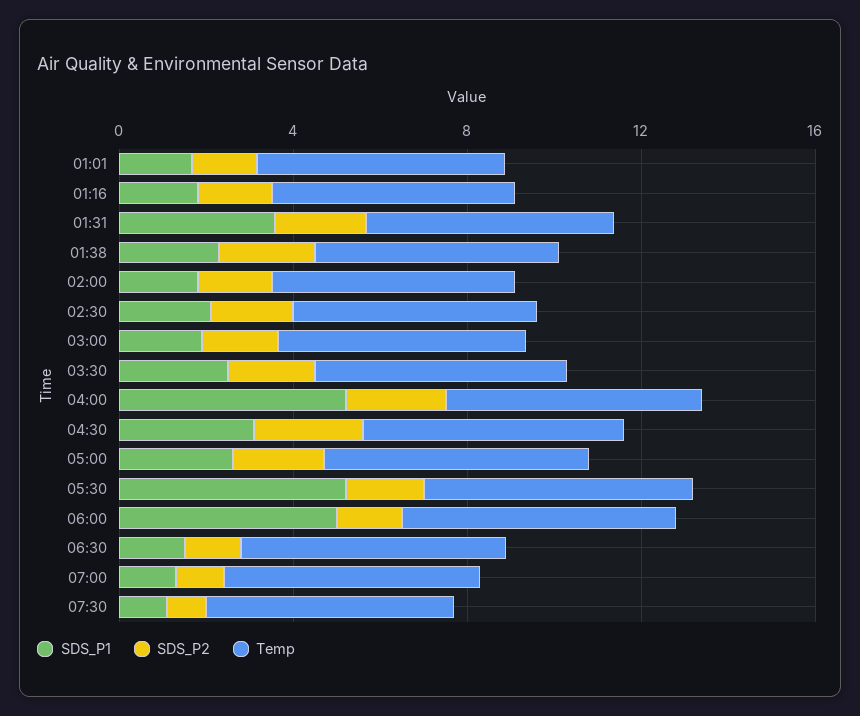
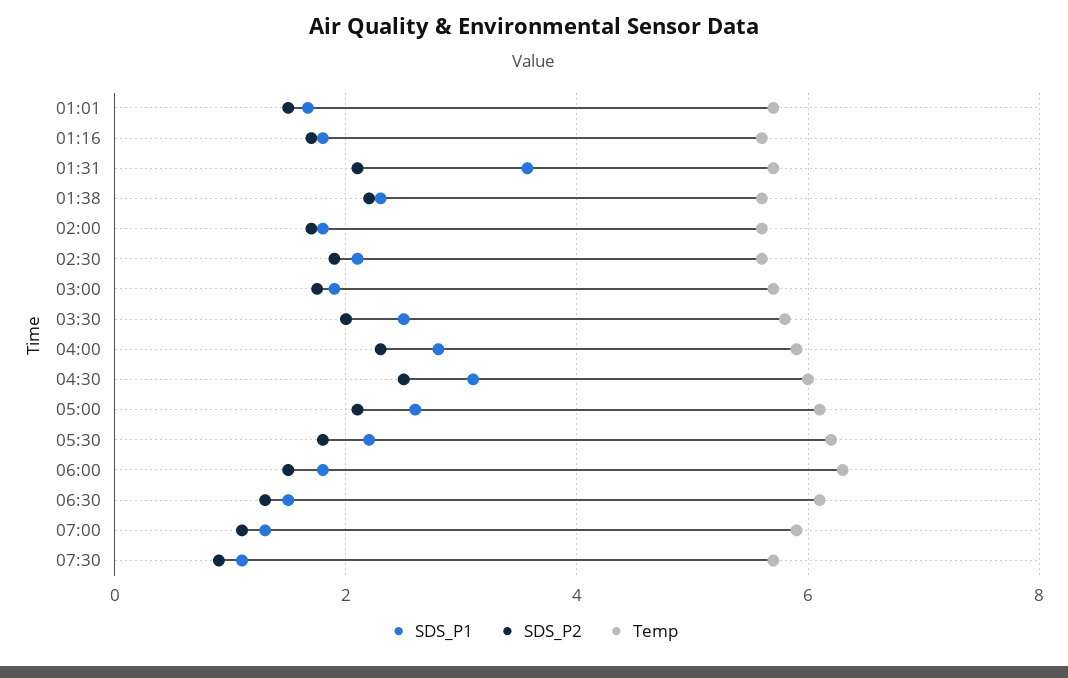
  {
    "SDS_P1": {
      "01:01": 1.6,
      "01:16": 1.8,
      "01:31": 3.6,
      "01:38": 2.4,
      "02:00": 1.8,
      "02:30": 2.2,
      "03:00": 2,
      "03:30": 2.6,
-     "04:00": 5,
+     "04:00": 2.8,
      "04:30": 3.2,
      "05:00": 2.6,
-     "05:30": 5,
+     "05:30": 2.2,
-     "06:00": 5,
+     "06:00": 1.8,
      "06:30": 1.6,
      "07:00": 1.4,
      "07:30": 1.2
    },
    "SDS_P2": {
      "01:01": 1.6,
      "01:16": 1.8,
      "01:31": 2.2,
      "01:38": 2.2,
      "02:00": 1.8,
      "02:30": 2,
      "03:00": 1.8,
      "03:30": 2,
      "04:00": 2.4,
      "04:30": 2.6,
      "05:00": 2.2,
      "05:30": 1.8,
      "06:00": 1.6,
      "06:30": 1.4,
      "07:00": 1.2,
      "07:30": 1
    },
    "Temp": {
      "01:01": 5.8,
      "01:16": 5.6,
      "01:31": 5.8,
      "01:38": 5.6,
      "02:00": 5.6,
      "02:30": 5.6,
      "03:00": 5.8,
      "03:30": 5.8,
      "04:00": 6,
      "04:30": 6,
      "05:00": 6.2,
      "05:30": 6.2,
      "06:00": 6.4,
      "06:30": 6.2,
      "07:00": 6,
      "07:30": 5.8
    }
  }

